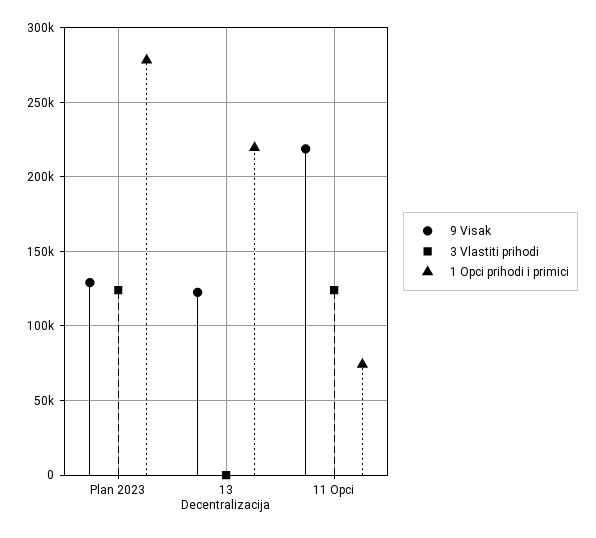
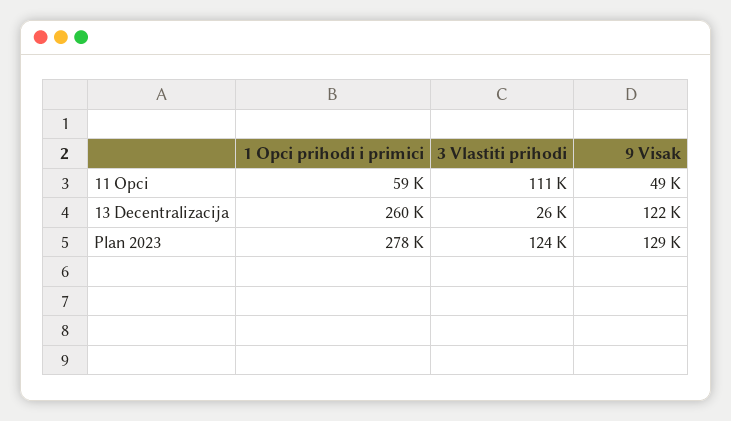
  {
    "9 Visak": {
      "Plan 2023": 129000,
      "13 Decentralizacija": 122000,
-     "11 Opci": 220000
+     "11 Opci": 49000
    },
    "3 Vlastiti prihodi": {
      "Plan 2023": 124000,
-     "13 Decentralizacija": 0,
+     "13 Decentralizacija": 26000,
-     "11 Opci": 125000
+     "11 Opci": 111000
    },
    "1 Opci prihodi i primici": {
      "Plan 2023": 278000,
-     "13 Decentralizacija": 220000,
+     "13 Decentralizacija": 260000,
-     "11 Opci": 75000
+     "11 Opci": 59000
    }
  }

